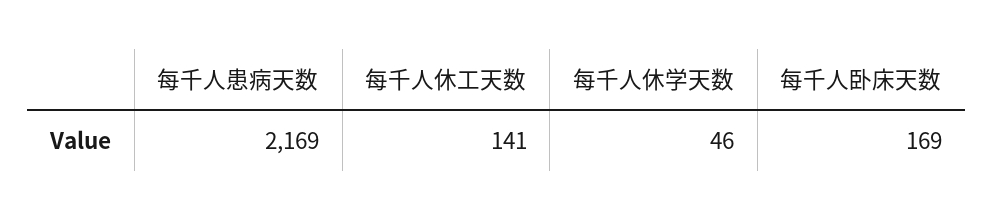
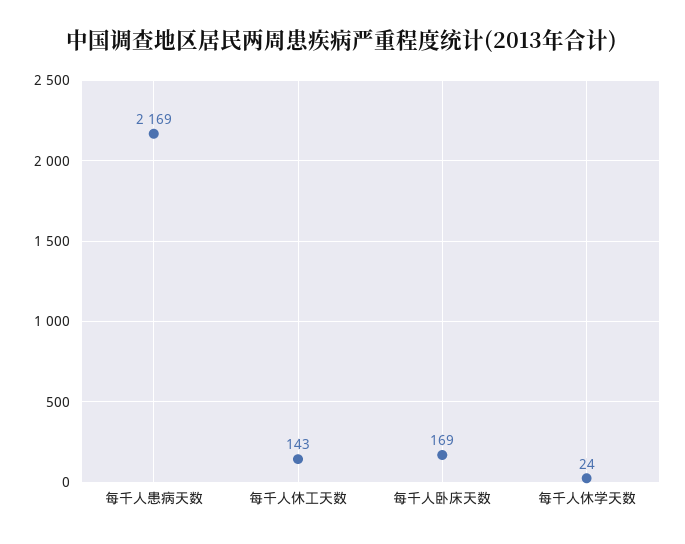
  {
    "每千人患病天数": 2169,
-   "每千人休工天数": 141,
+   "每千人休工天数": 143,
-   "每千人休学天数": 46,
+   "每千人休学天数": 24,
    "每千人卧床天数": 169
  }

